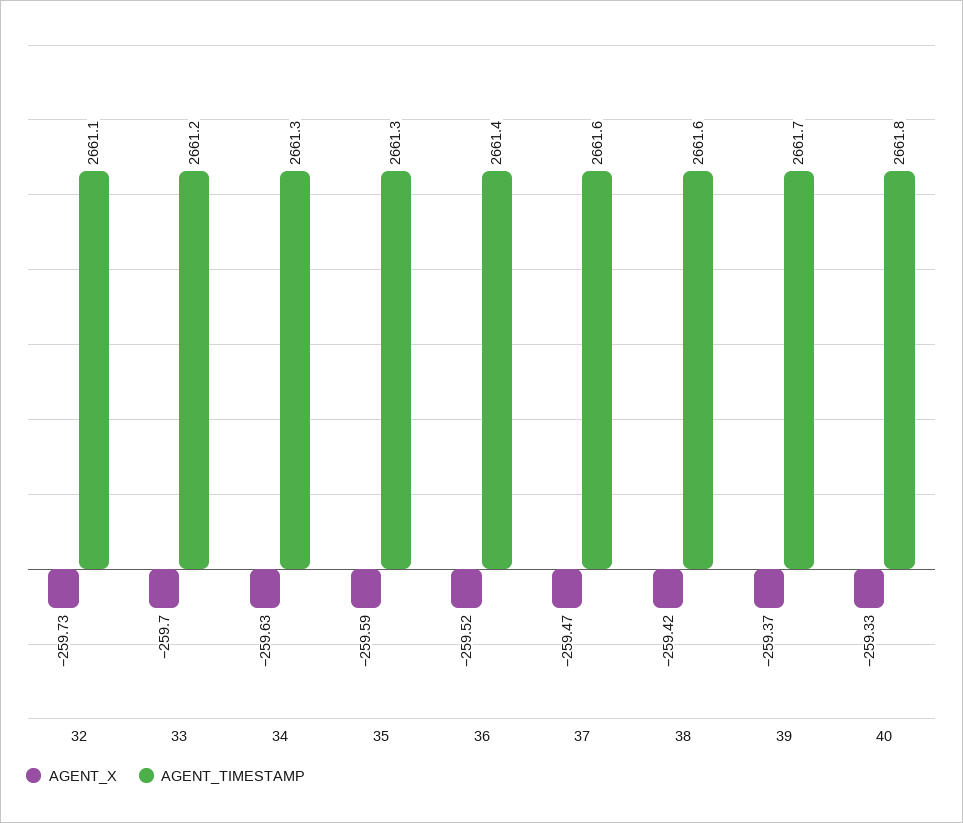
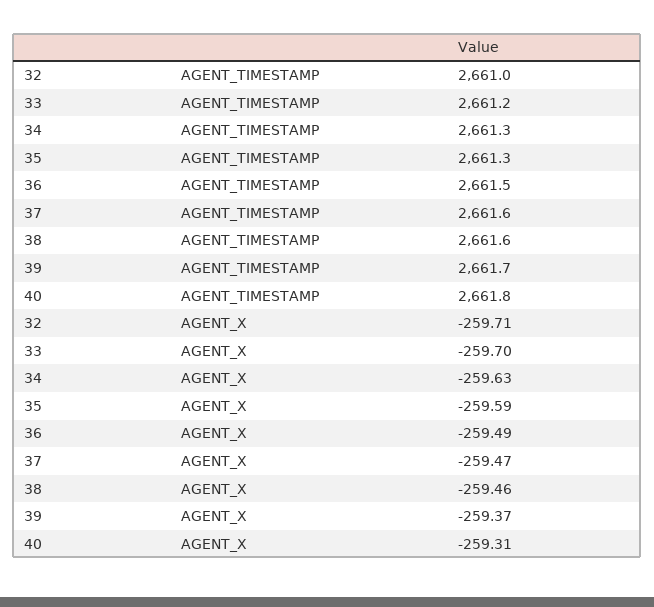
  {
    "AGENT_X": {
-     "32": -259.73,
+     "32": -259.71,
      "33": -259.7,
      "34": -259.63,
      "35": -259.59,
-     "36": -259.52,
+     "36": -259.49,
      "37": -259.47,
-     "38": -259.42,
+     "38": -259.46,
      "39": -259.37,
-     "40": -259.33
+     "40": -259.31
    },
    "AGENT_TIMESTAMP": {
-     "32": 2661.1,
+     "32": 2661,
      "33": 2661.2,
      "34": 2661.3,
      "35": 2661.3,
-     "36": 2661.4,
+     "36": 2661.5,
      "37": 2661.6,
      "38": 2661.6,
      "39": 2661.7,
      "40": 2661.8
    }
  }

